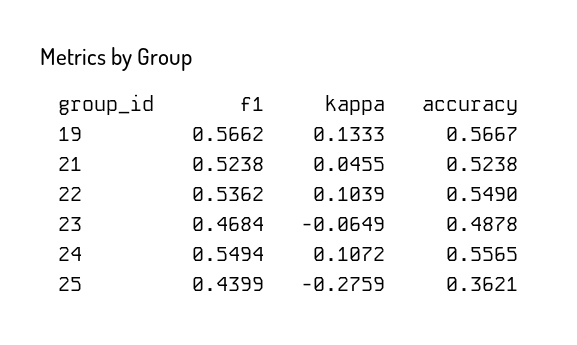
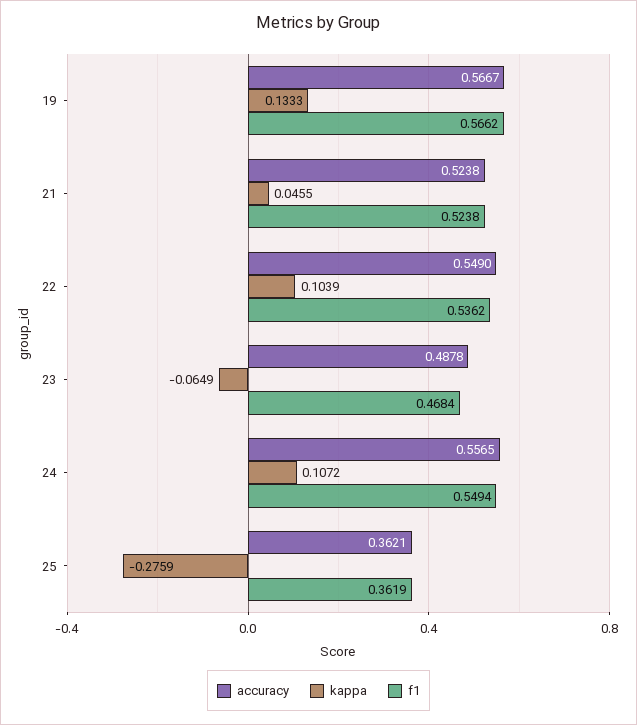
  {
    "f1": {
      "19": 0.5662,
      "21": 0.5238,
      "22": 0.5362,
      "23": 0.4684,
      "24": 0.5494,
-     "25": 0.4399
+     "25": 0.3619
    },
    "kappa": {
      "19": 0.1333,
      "21": 0.0455,
      "22": 0.1039,
      "23": -0.0649,
      "24": 0.1072,
      "25": -0.2759
    },
    "accuracy": {
      "19": 0.5667,
      "21": 0.5238,
      "22": 0.549,
      "23": 0.4878,
      "24": 0.5565,
      "25": 0.3621
    }
  }

